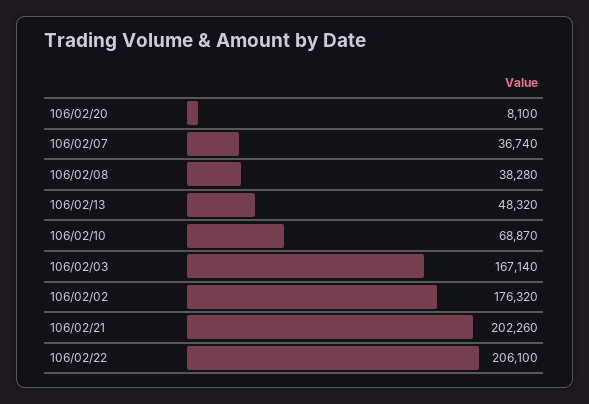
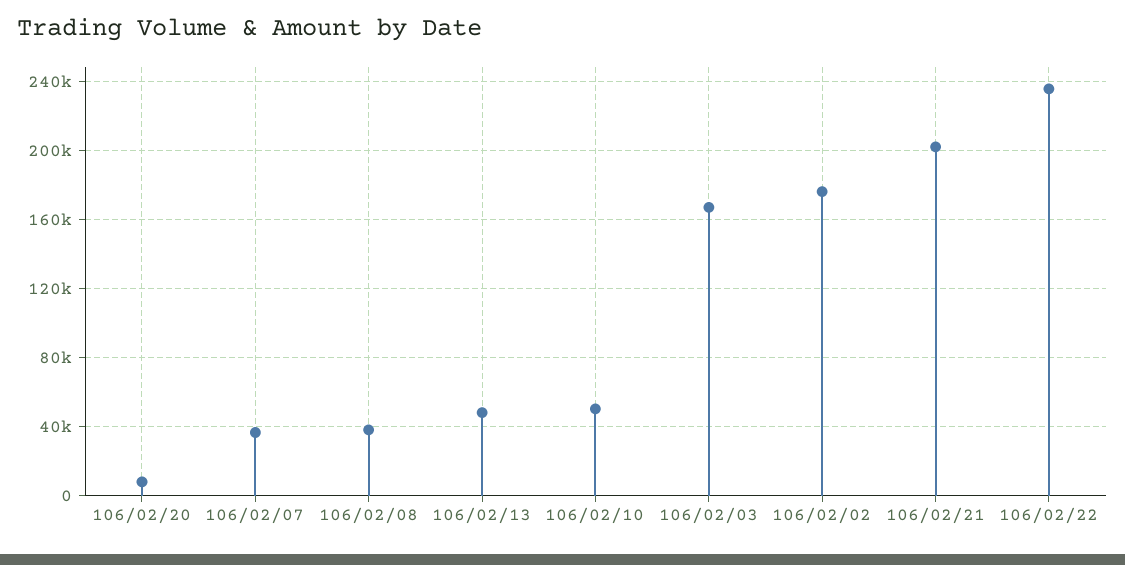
  {
    "106/02/20": 8100,
    "106/02/07": 36740,
    "106/02/08": 38280,
    "106/02/13": 48320,
-   "106/02/10": 68870,
+   "106/02/10": 50000,
    "106/02/03": 167140,
    "106/02/02": 176320,
    "106/02/21": 202260,
-   "106/02/22": 206100
+   "106/02/22": 235000
  }

